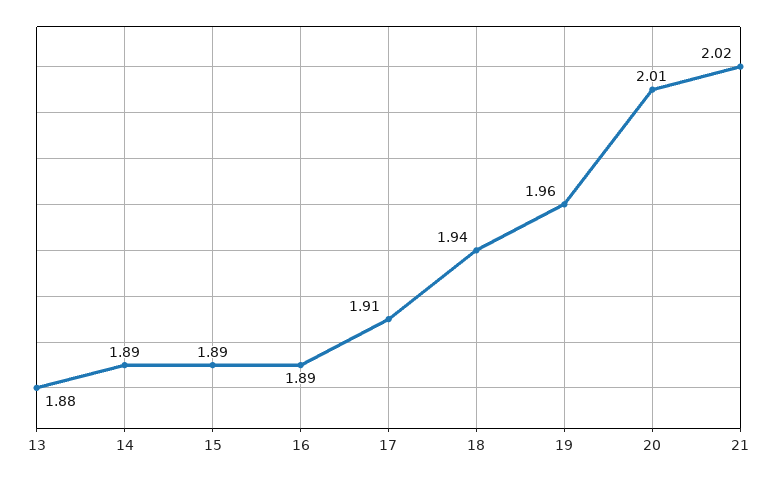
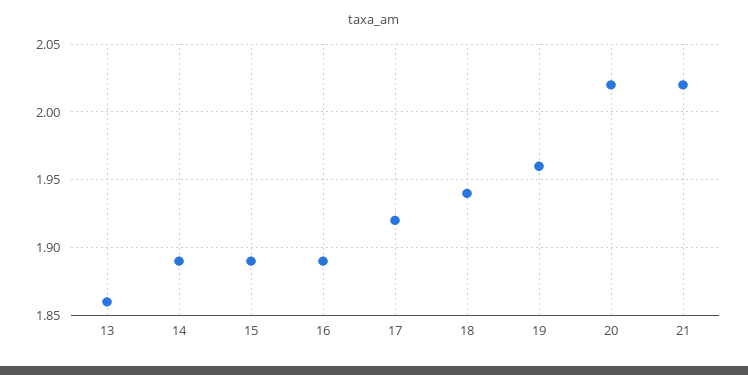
  {
-   "13": 1.88,
+   "13": 1.86,
    "14": 1.89,
    "15": 1.89,
    "16": 1.89,
-   "17": 1.91,
+   "17": 1.92,
    "18": 1.94,
    "19": 1.96,
-   "20": 2.01,
+   "20": 2.02,
    "21": 2.02
  }

